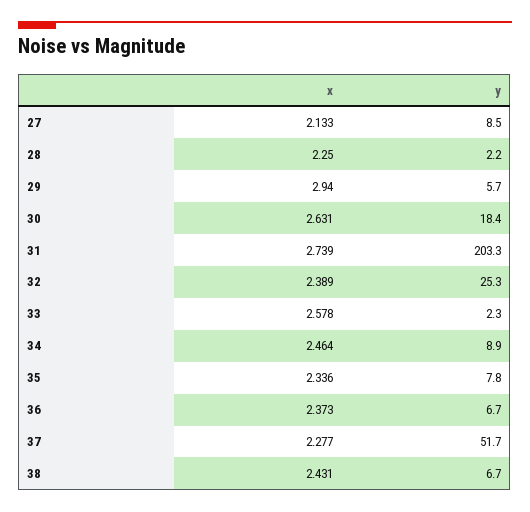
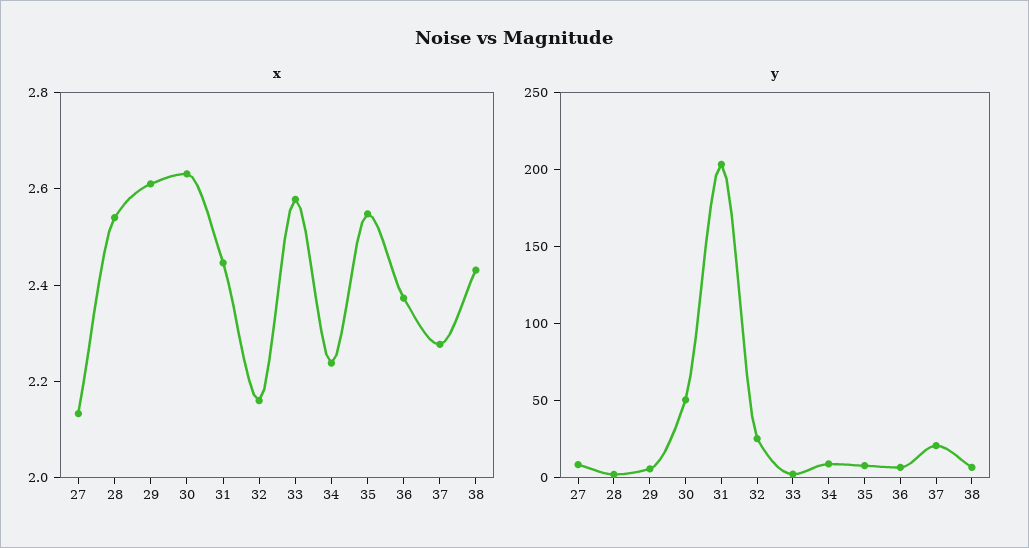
  {
    "x": {
      "27": 2.133,
-     "28": 2.25,
+     "28": 2.55,
-     "29": 2.94,
+     "29": 2.6,
      "30": 2.631,
-     "31": 2.739,
+     "31": 2.45,
-     "32": 2.389,
+     "32": 2.15,
      "33": 2.578,
-     "34": 2.464,
+     "34": 2.25,
-     "35": 2.336,
+     "35": 2.55,
      "36": 2.373,
      "37": 2.277,
      "38": 2.431
    },
    "y": {
      "27": 8.5,
      "28": 2.2,
      "29": 5.7,
-     "30": 18.4,
+     "30": 50,
      "31": 203.3,
      "32": 25.3,
      "33": 2.3,
      "34": 8.9,
      "35": 7.8,
      "36": 6.7,
-     "37": 51.7,
+     "37": 20,
      "38": 6.7
    }
  }

